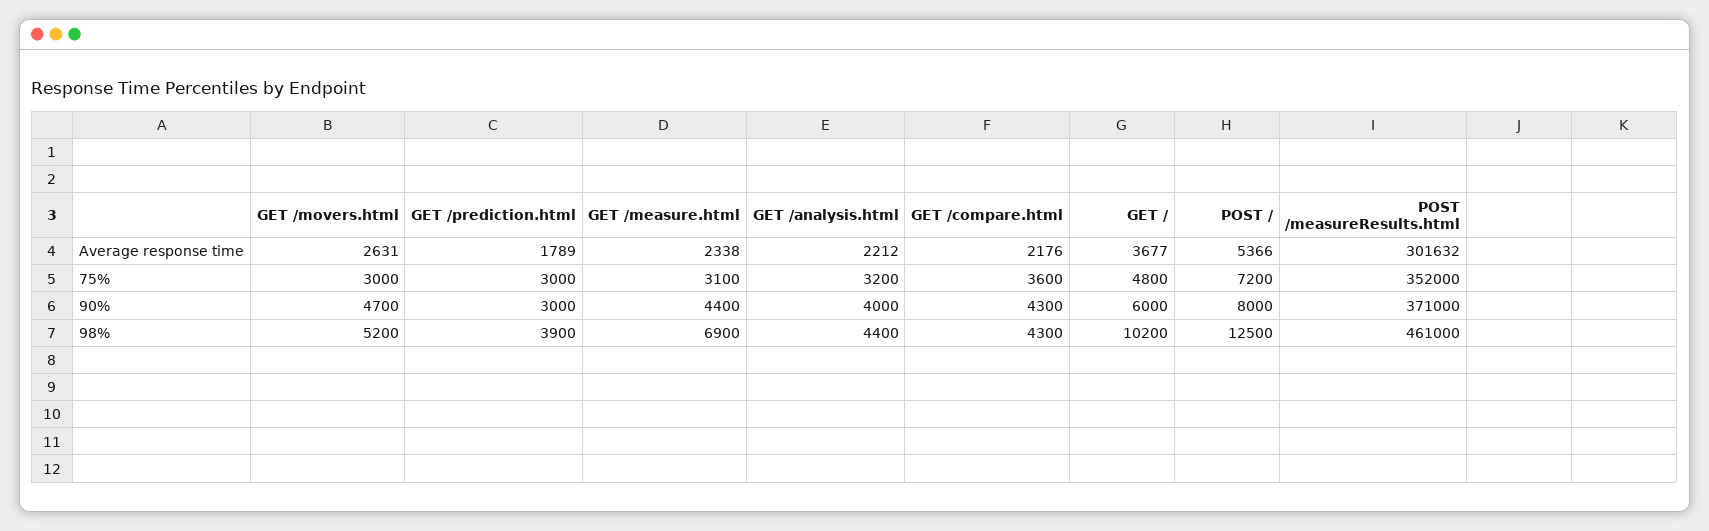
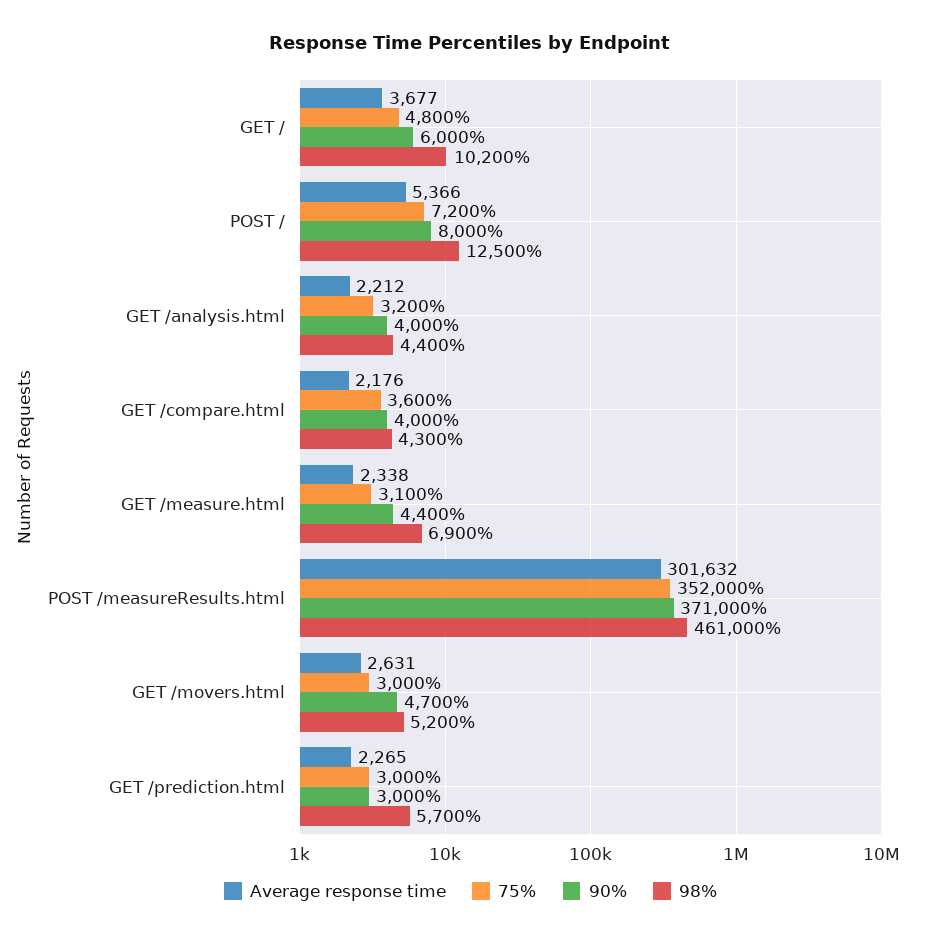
  {
    "Average response time": {
      "GET /movers.html": 2631,
-     "GET /prediction.html": 1789,
+     "GET /prediction.html": 2265,
      "GET /measure.html": 2338,
      "GET /analysis.html": 2212,
      "GET /compare.html": 2176,
      "GET /": 3677,
      "POST /": 5366,
      "POST /measureResults.html": 301632
    },
    "75%": {
      "GET /movers.html": 3000,
      "GET /prediction.html": 3000,
      "GET /measure.html": 3100,
      "GET /analysis.html": 3200,
      "GET /compare.html": 3600,
      "GET /": 4800,
      "POST /": 7200,
      "POST /measureResults.html": 352000
    },
    "90%": {
      "GET /movers.html": 4700,
      "GET /prediction.html": 3000,
      "GET /measure.html": 4400,
      "GET /analysis.html": 4000,
-     "GET /compare.html": 4300,
+     "GET /compare.html": 4000,
      "GET /": 6000,
      "POST /": 8000,
      "POST /measureResults.html": 371000
    },
    "98%": {
      "GET /movers.html": 5200,
-     "GET /prediction.html": 3900,
+     "GET /prediction.html": 5700,
      "GET /measure.html": 6900,
      "GET /analysis.html": 4400,
      "GET /compare.html": 4300,
      "GET /": 10200,
      "POST /": 12500,
      "POST /measureResults.html": 461000
    }
  }

